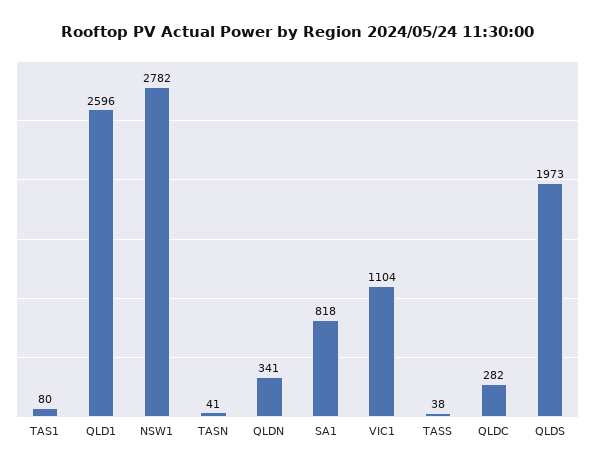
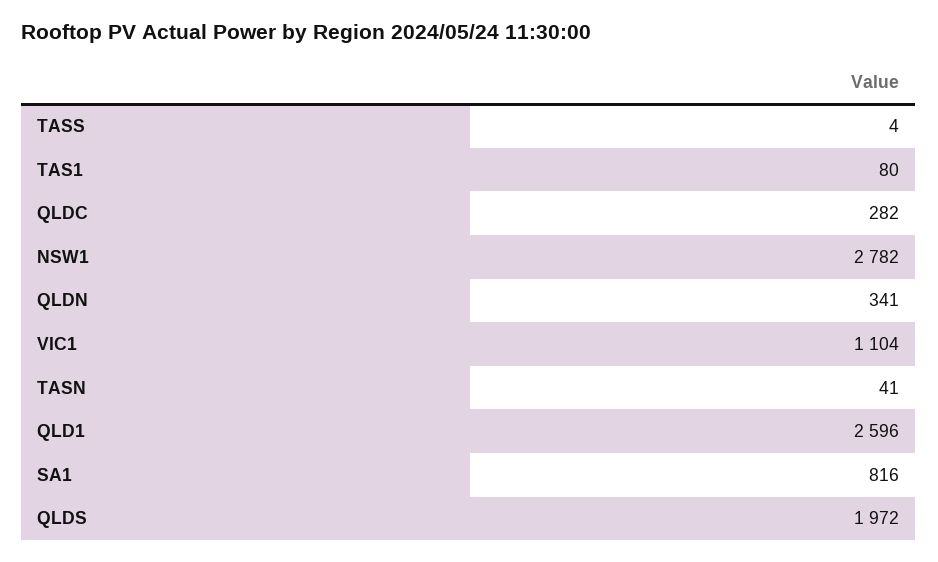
  {
    "TAS1": 80,
    "QLD1": 2596,
    "NSW1": 2782,
    "TASN": 41,
    "QLDN": 341,
-   "SA1": 818,
+   "SA1": 816,
    "VIC1": 1104,
-   "TASS": 38,
+   "TASS": 4,
    "QLDC": 282,
-   "QLDS": 1973
+   "QLDS": 1972
  }

